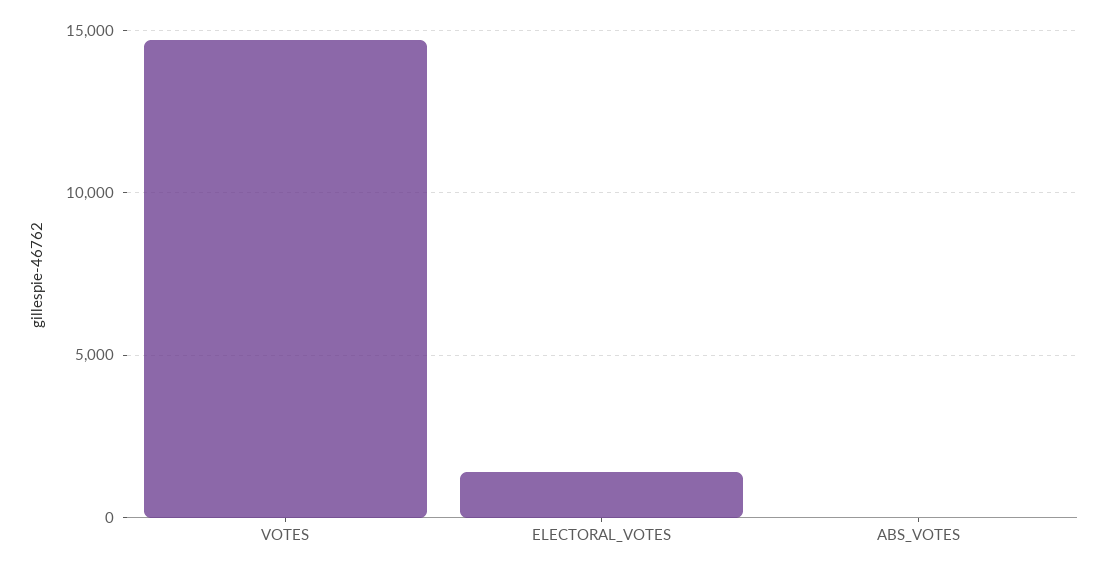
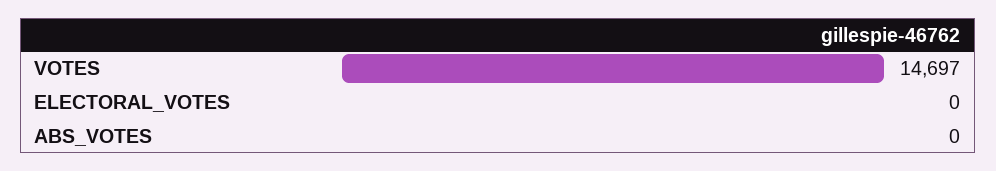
  {
    "VOTES": 14697,
-   "ELECTORAL_VOTES": 1500,
+   "ELECTORAL_VOTES": 0,
    "ABS_VOTES": 0
  }

